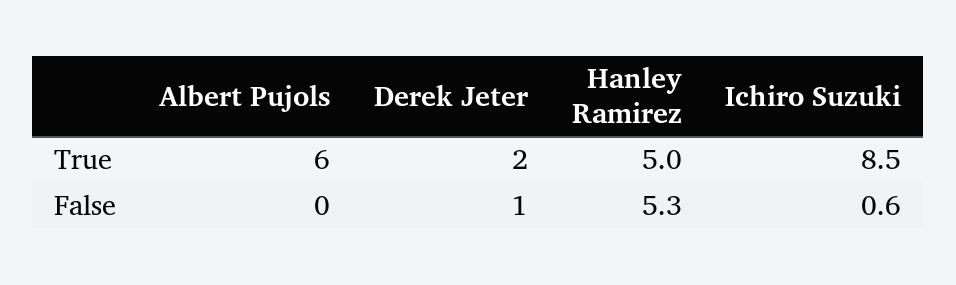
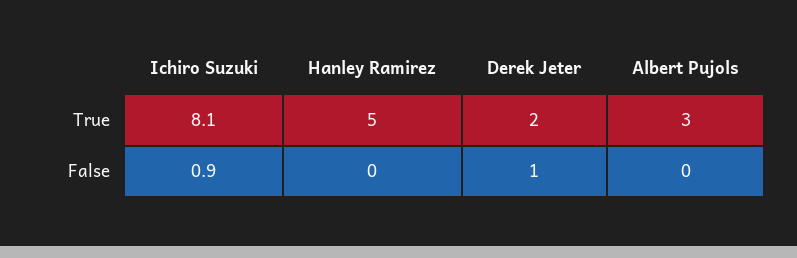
  {
    "Albert Pujols": {
-     "True": 6,
+     "True": 3,
      "False": 0
    },
    "Derek Jeter": {
      "True": 2,
      "False": 1
    },
    "Hanley Ramirez": {
      "True": 5,
-     "False": 5.3
+     "False": 0
    },
    "Ichiro Suzuki": {
-     "True": 8.5,
+     "True": 8.1,
-     "False": 0.6
+     "False": 0.9
    }
  }

